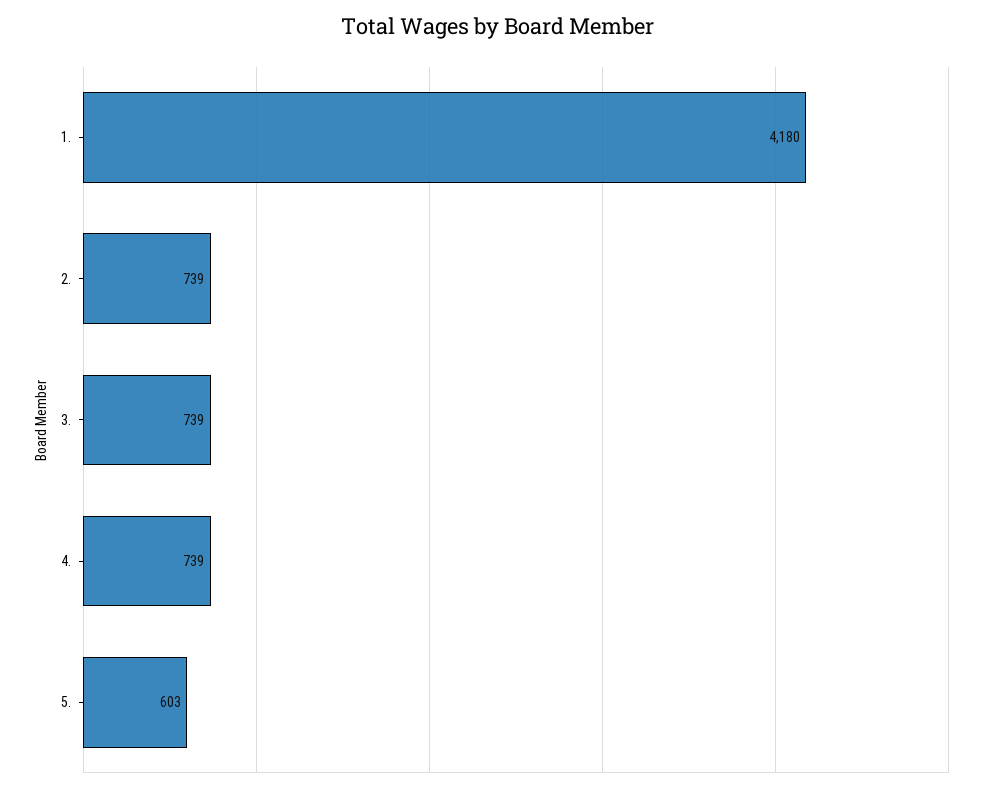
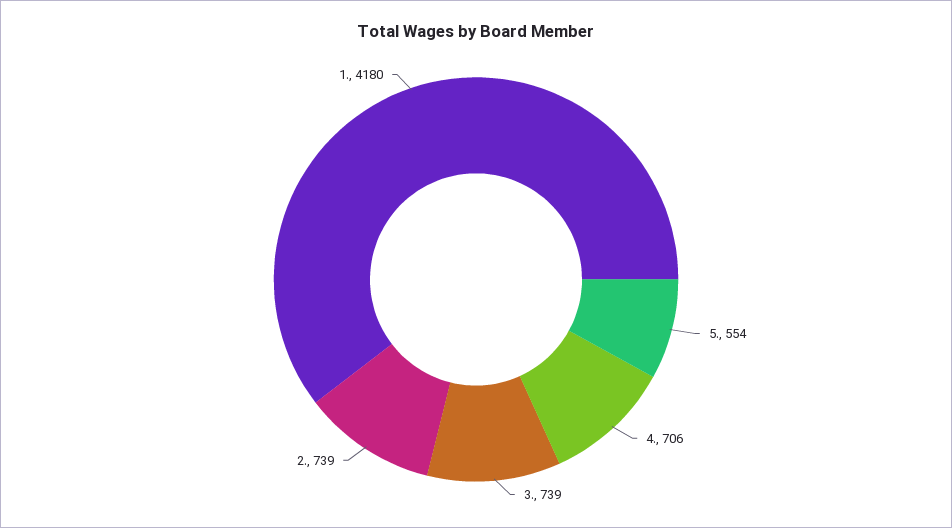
  {
    "1.": 4180,
    "2.": 739,
    "3.": 739,
-   "4.": 739,
+   "4.": 706,
-   "5.": 603
+   "5.": 554
  }

